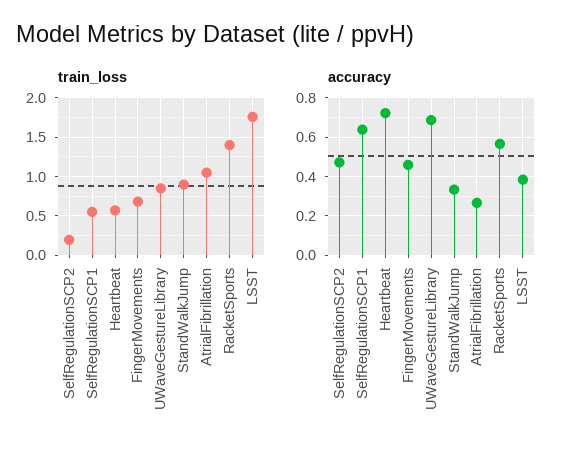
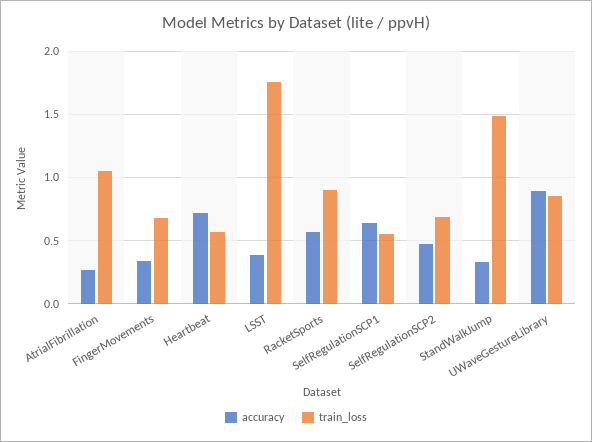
  {
    "train_loss": {
-     "SelfRegulationSCP2": 0.2,
+     "SelfRegulationSCP2": 0.7,
      "SelfRegulationSCP1": 0.55,
      "Heartbeat": 0.55,
      "FingerMovements": 0.7,
      "UWaveGestureLibrary": 0.85,
-     "StandWalkJump": 0.9,
+     "StandWalkJump": 1.5,
      "AtrialFibrillation": 1.05,
-     "RacketSports": 1.4,
+     "RacketSports": 0.9,
      "LSST": 1.75
    },
    "accuracy": {
      "SelfRegulationSCP2": 0.45,
      "SelfRegulationSCP1": 0.65,
      "Heartbeat": 0.7,
-     "FingerMovements": 0.45,
+     "FingerMovements": 0.35,
-     "UWaveGestureLibrary": 0.7,
+     "UWaveGestureLibrary": 0.9,
      "StandWalkJump": 0.35,
      "AtrialFibrillation": 0.25,
      "RacketSports": 0.55,
      "LSST": 0.4
    }
  }

